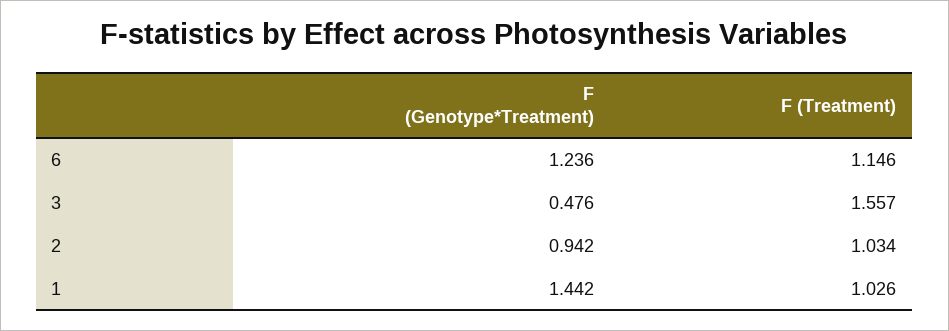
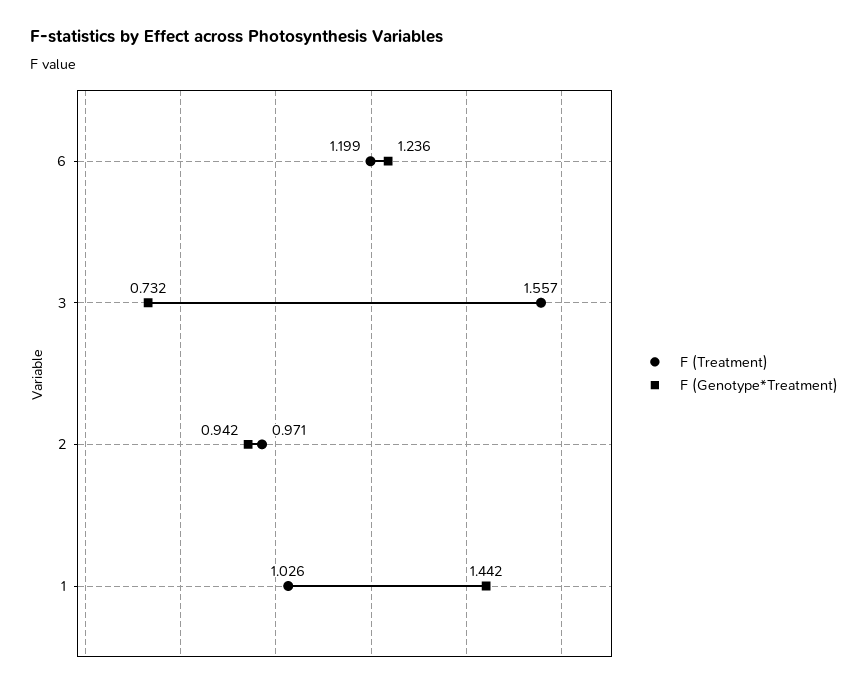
  {
    "F (Genotype*Treatment)": {
      "6": 1.236,
-     "3": 0.476,
+     "3": 0.732,
      "2": 0.942,
      "1": 1.442
    },
    "F (Treatment)": {
-     "6": 1.146,
+     "6": 1.199,
      "3": 1.557,
-     "2": 1.034,
+     "2": 0.971,
      "1": 1.026
    }
  }

